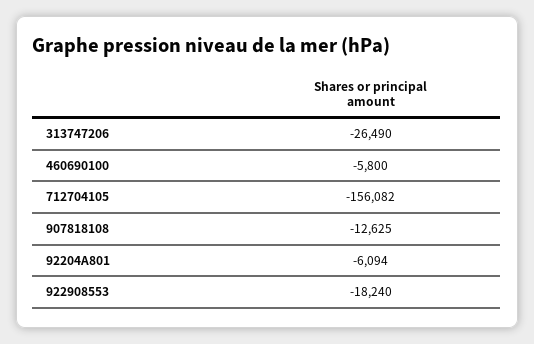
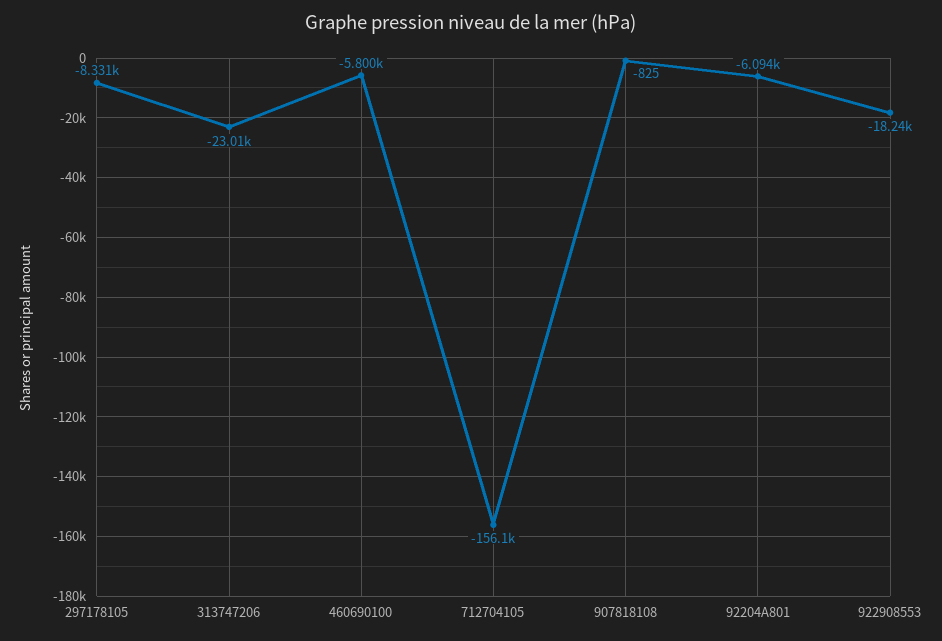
  {
-   "313747206": -26490,
+   "313747206": -23010,
    "460690100": -5800,
    "712704105": -156082,
-   "907818108": -12625,
+   "907818108": -825,
    "92204A801": -6094,
-   "922908553": -18240
+   "922908553": -18240,
+   "297178105": -8331
  }

